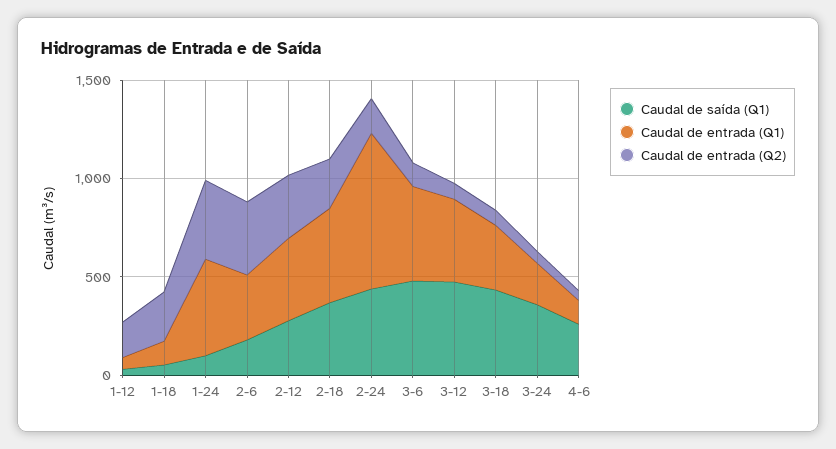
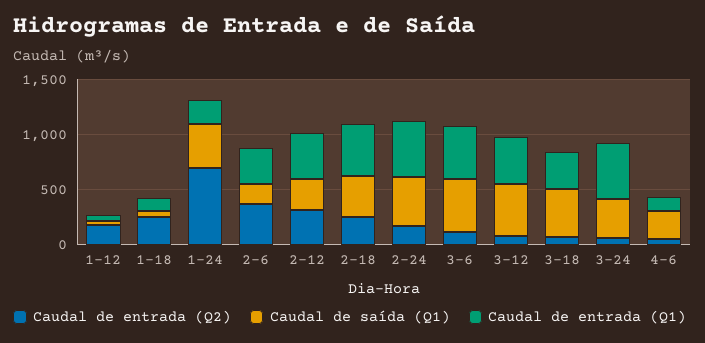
  {
    "Caudal de saída (Q1)": {
      "1-12": 0,
      "1-18": 100,
-     "1-24": 100,
+     "1-24": 400,
      "2-6": 200,
      "2-12": 300,
      "2-18": 400,
      "2-24": 400,
      "3-6": 500,
      "3-12": 500,
      "3-18": 400,
      "3-24": 400,
      "4-6": 300
    },
    "Caudal de entrada (Q1)": {
      "1-12": 100,
      "1-18": 100,
-     "1-24": 500,
+     "1-24": 200,
      "2-6": 300,
      "2-12": 400,
      "2-18": 500,
-     "2-24": 800,
+     "2-24": 500,
      "3-6": 500,
      "3-12": 400,
      "3-18": 300,
-     "3-24": 200,
+     "3-24": 500,
      "4-6": 100
    },
    "Caudal de entrada (Q2)": {
      "1-12": 200,
      "1-18": 300,
-     "1-24": 400,
+     "1-24": 700,
      "2-6": 400,
      "2-12": 300,
      "2-18": 300,
      "2-24": 200,
      "3-6": 100,
      "3-12": 100,
      "3-18": 100,
      "3-24": 100,
      "4-6": 100
    }
  }

